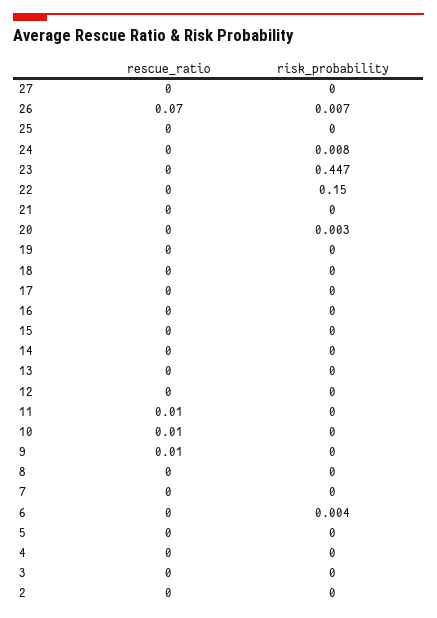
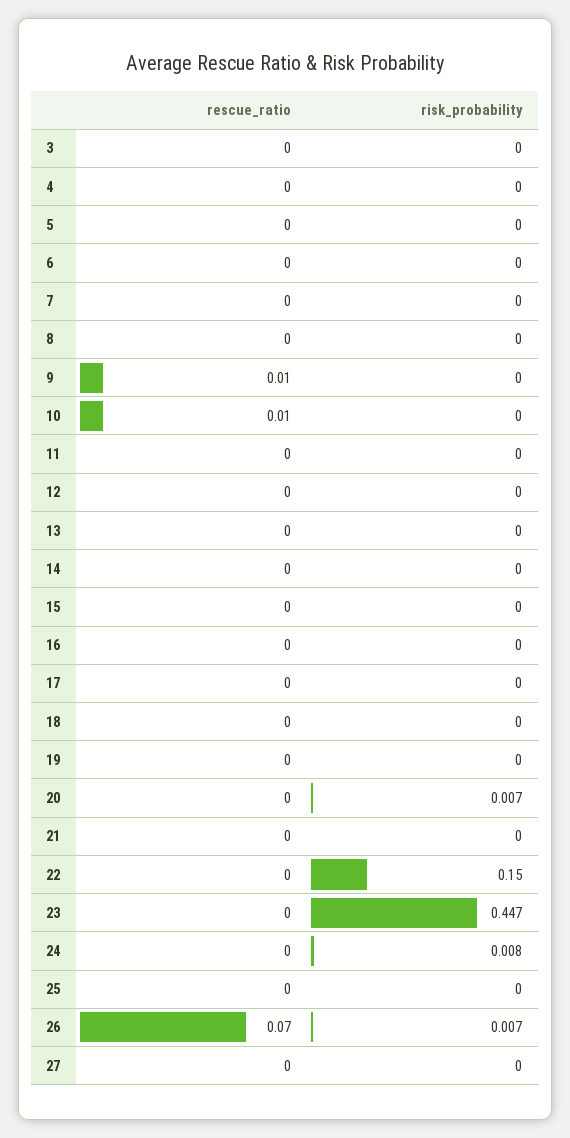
  {
    "rescue_ratio": {
      "27": 0,
      "26": 0.07,
      "25": 0,
      "24": 0,
      "23": 0,
      "22": 0,
      "21": 0,
      "20": 0,
      "19": 0,
      "18": 0,
      "17": 0,
      "16": 0,
      "15": 0,
      "14": 0,
      "13": 0,
      "12": 0,
-     "11": 0.01,
+     "11": 0,
      "10": 0.01,
      "9": 0.01,
      "8": 0,
      "7": 0,
      "6": 0,
      "5": 0,
      "4": 0,
-     "3": 0,
+     "3": 0
-     "2": 0
    },
    "risk_probability": {
      "27": 0,
      "26": 0.007,
      "25": 0,
      "24": 0.008,
      "23": 0.447,
      "22": 0.15,
      "21": 0,
-     "20": 0.003,
+     "20": 0.007,
      "19": 0,
      "18": 0,
      "17": 0,
      "16": 0,
      "15": 0,
      "14": 0,
      "13": 0,
      "12": 0,
      "11": 0,
      "10": 0,
      "9": 0,
      "8": 0,
      "7": 0,
-     "6": 0.004,
+     "6": 0,
      "5": 0,
      "4": 0,
-     "3": 0,
+     "3": 0
-     "2": 0
    }
  }

